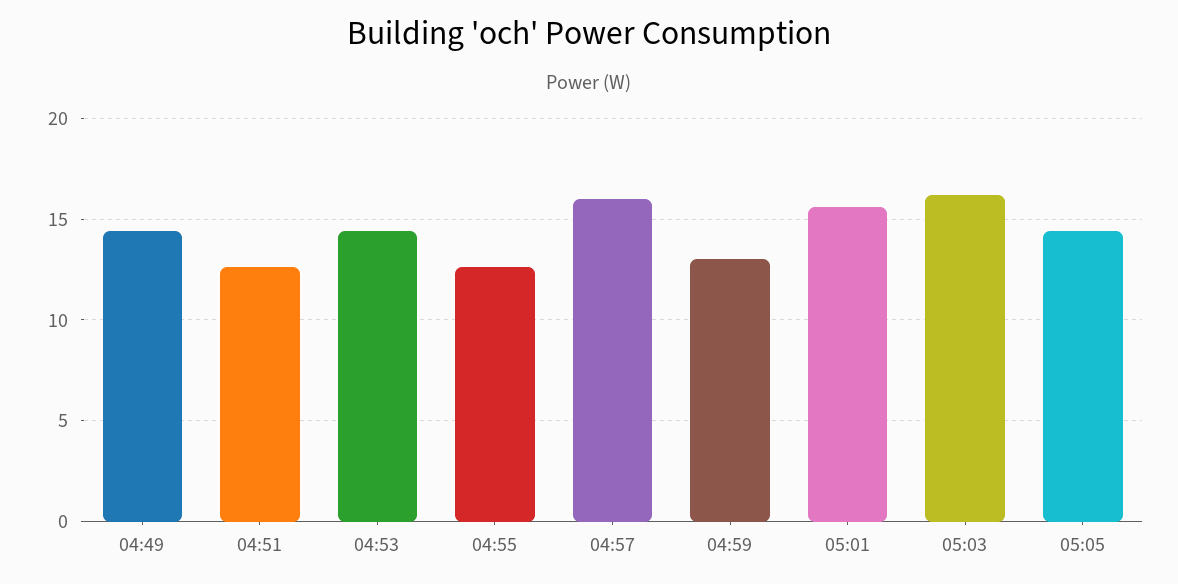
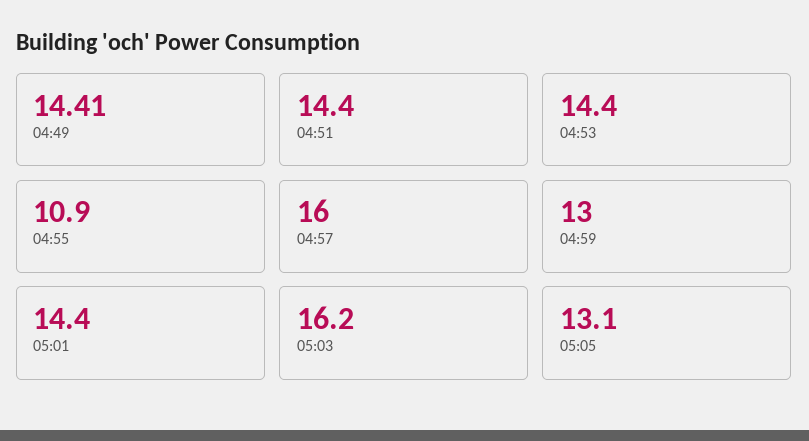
  {
    "04:49": 14.41,
-   "04:51": 12.5,
+   "04:51": 14.4,
    "04:53": 14.4,
-   "04:55": 12.5,
+   "04:55": 10.9,
    "04:57": 16,
    "04:59": 13,
-   "05:01": 15.5,
+   "05:01": 14.4,
    "05:03": 16.2,
-   "05:05": 14.5
+   "05:05": 13.1
  }

